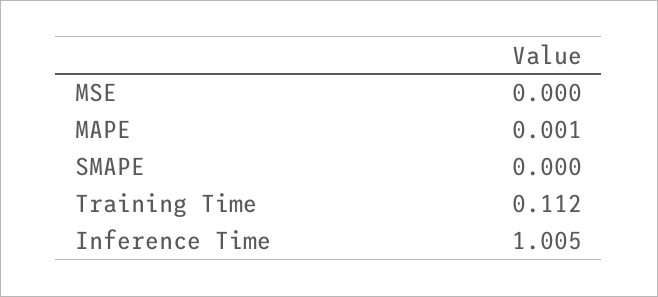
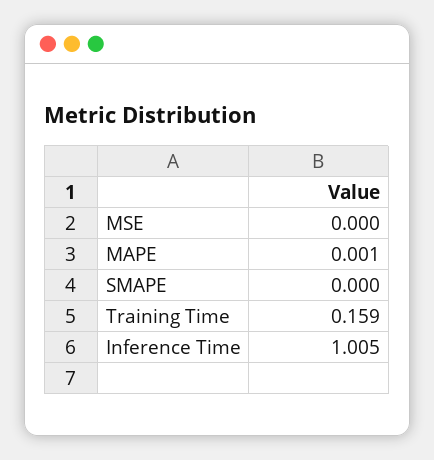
  {
    "MSE": 0,
    "MAPE": 0.001,
    "SMAPE": 0,
-   "Training Time": 0.112,
+   "Training Time": 0.159,
    "Inference Time": 1.005
  }

